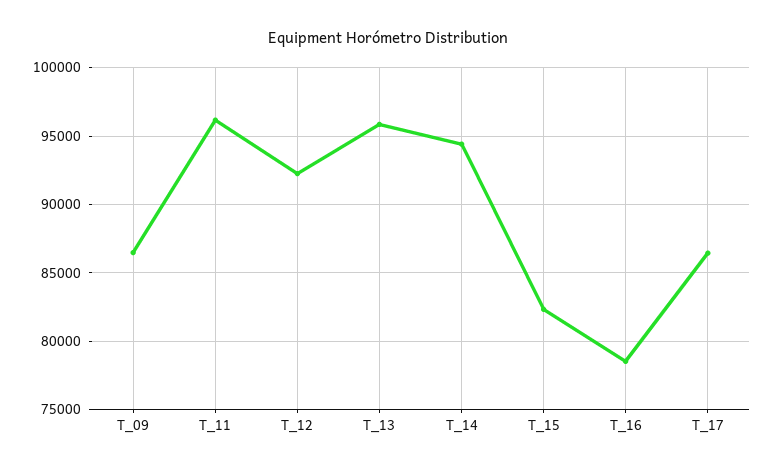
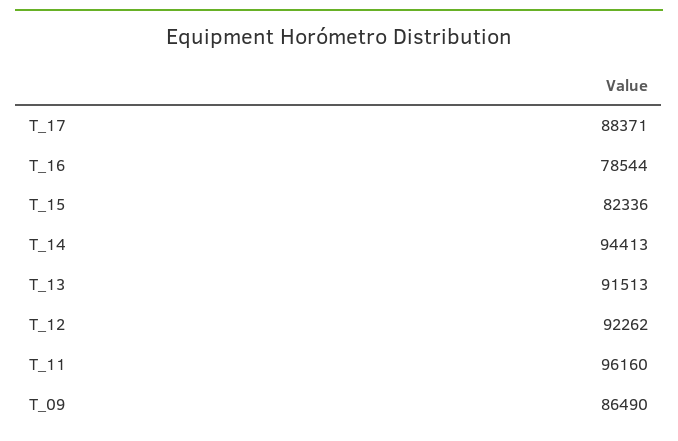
  {
    "T_09": 86490,
    "T_11": 96160,
    "T_12": 92262,
-   "T_13": 96000,
+   "T_13": 91513,
    "T_14": 94413,
    "T_15": 82336,
    "T_16": 78544,
-   "T_17": 86500
+   "T_17": 88371
  }

